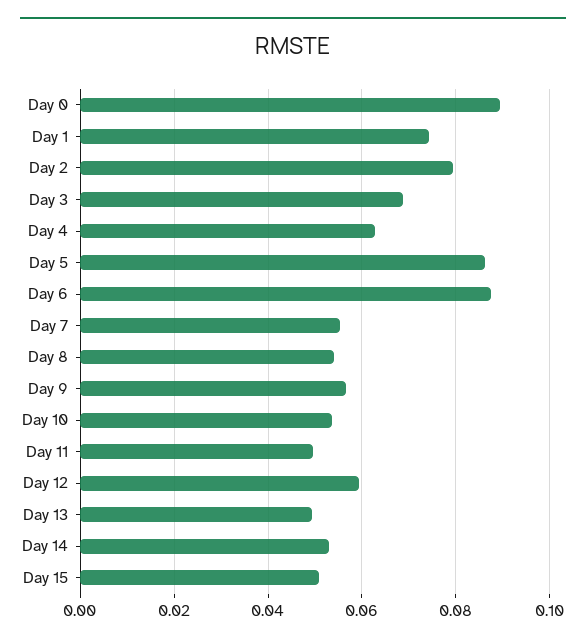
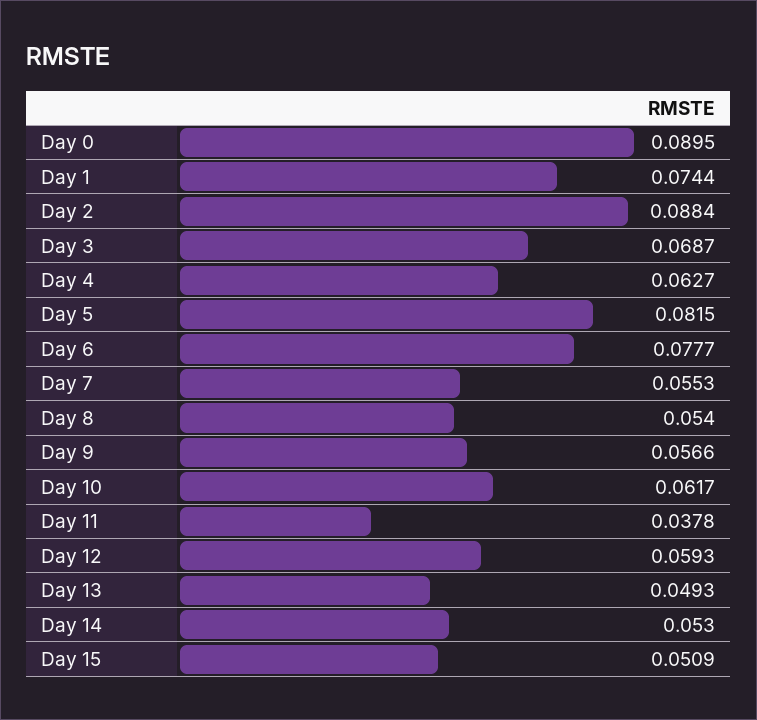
  {
    "Day 0": 0.0895,
    "Day 1": 0.0744,
-   "Day 2": 0.08,
+   "Day 2": 0.0884,
    "Day 3": 0.0687,
    "Day 4": 0.0627,
-   "Day 5": 0.086,
+   "Day 5": 0.0815,
-   "Day 6": 0.088,
+   "Day 6": 0.0777,
    "Day 7": 0.0553,
    "Day 8": 0.054,
    "Day 9": 0.0566,
-   "Day 10": 0.054,
+   "Day 10": 0.0617,
-   "Day 11": 0.05,
+   "Day 11": 0.0378,
    "Day 12": 0.0593,
    "Day 13": 0.0493,
    "Day 14": 0.053,
    "Day 15": 0.0509
  }

